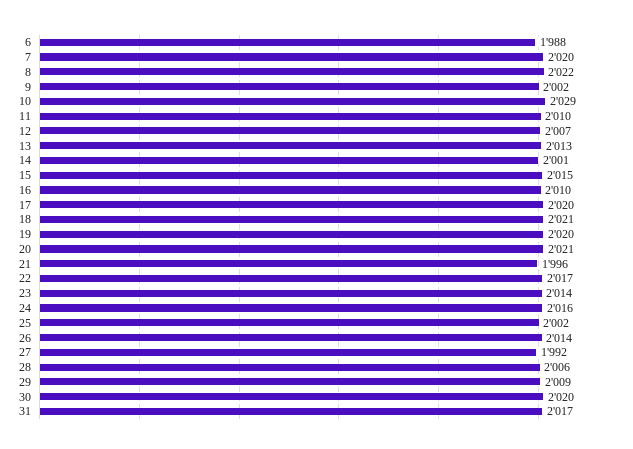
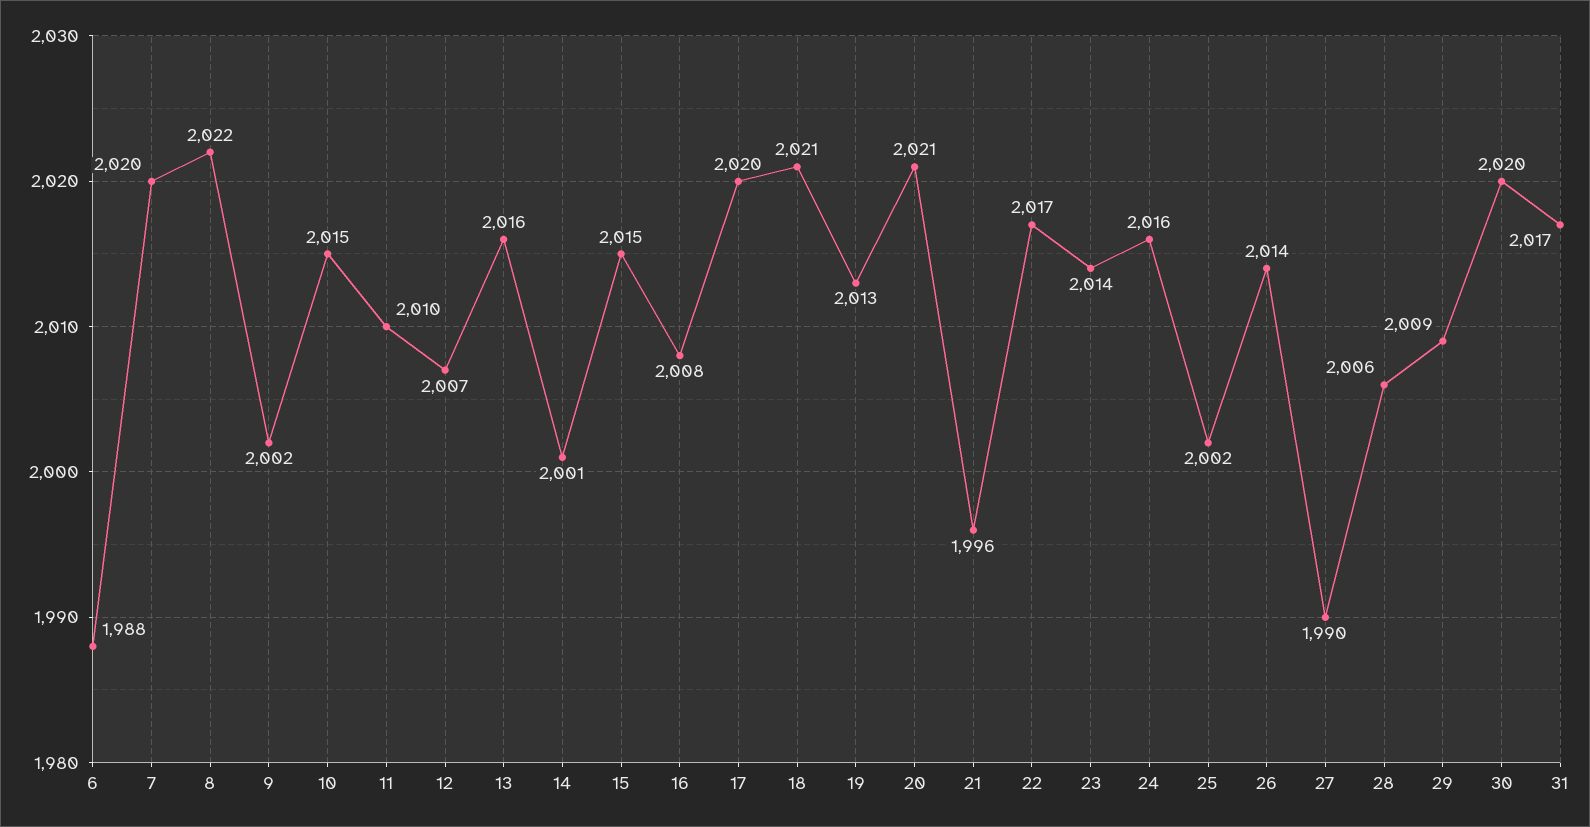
  {
    "6": 1988,
    "7": 2020,
    "8": 2022,
    "9": 2002,
-   "10": 2029,
+   "10": 2015,
    "11": 2010,
    "12": 2007,
-   "13": 2013,
+   "13": 2016,
    "14": 2001,
    "15": 2015,
-   "16": 2010,
+   "16": 2008,
    "17": 2020,
    "18": 2021,
-   "19": 2020,
+   "19": 2013,
    "20": 2021,
    "21": 1996,
    "22": 2017,
    "23": 2014,
    "24": 2016,
    "25": 2002,
    "26": 2014,
-   "27": 1992,
+   "27": 1990,
    "28": 2006,
    "29": 2009,
    "30": 2020,
    "31": 2017
  }

